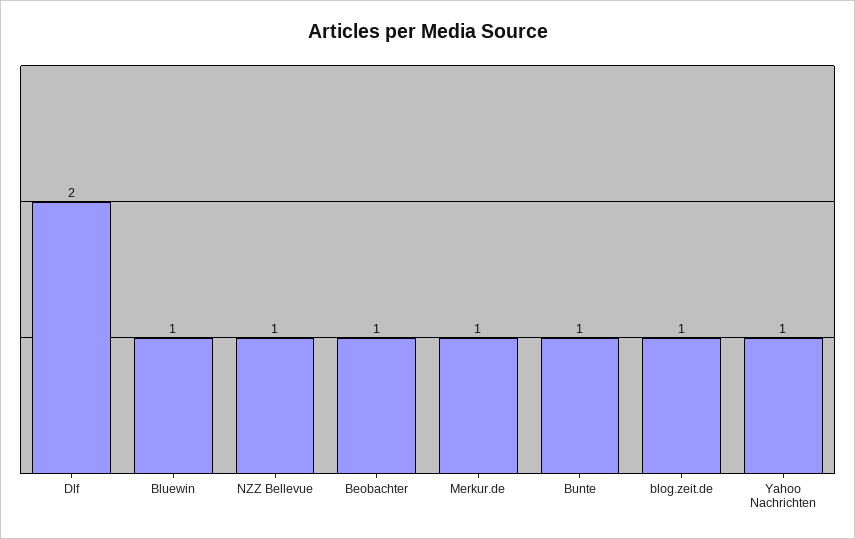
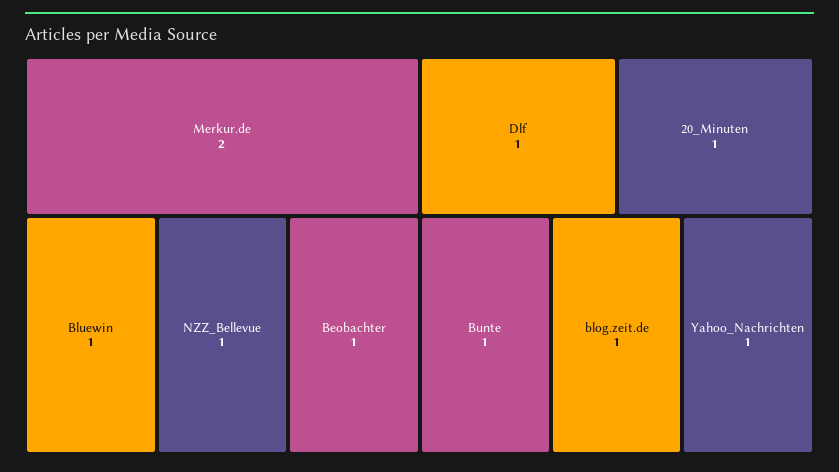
  {
-   "Dlf": 2,
+   "Dlf": 1,
    "Bluewin": 1,
    "NZZ Bellevue": 1,
    "Beobachter": 1,
-   "Merkur.de": 1,
+   "Merkur.de": 2,
    "Bunte": 1,
    "blog.zeit.de": 1,
-   "Yahoo Nachrichten": 1
+   "Yahoo Nachrichten": 1,
+   "20_Minuten": 1
  }

